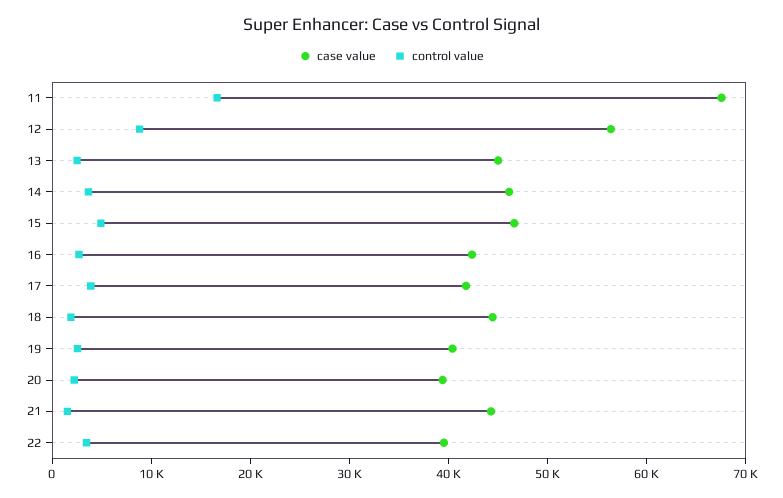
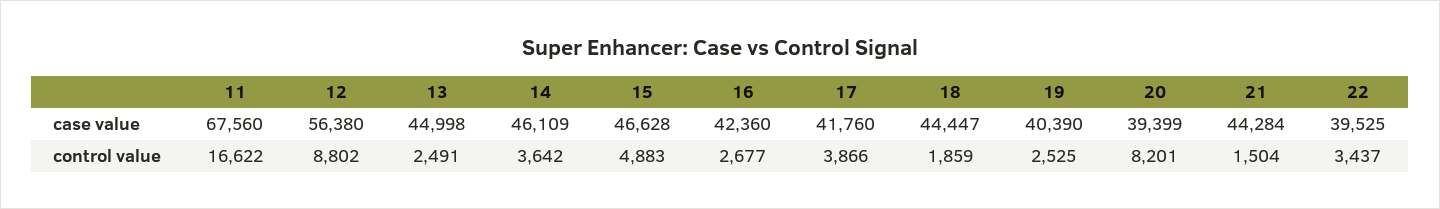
  {
    "case value": {
      "11": 67560,
      "12": 56380,
      "13": 44998,
      "14": 46109,
      "15": 46628,
      "16": 42360,
      "17": 41760,
      "18": 44447,
      "19": 40390,
      "20": 39399,
      "21": 44284,
      "22": 39525
    },
    "control value": {
      "11": 16622,
      "12": 8802,
      "13": 2491,
      "14": 3642,
      "15": 4883,
      "16": 2677,
      "17": 3866,
      "18": 1859,
      "19": 2525,
-     "20": 2000,
+     "20": 8201,
      "21": 1504,
      "22": 3437
    }
  }

